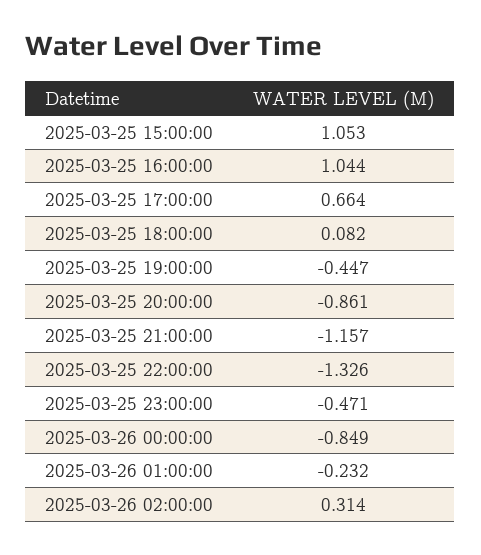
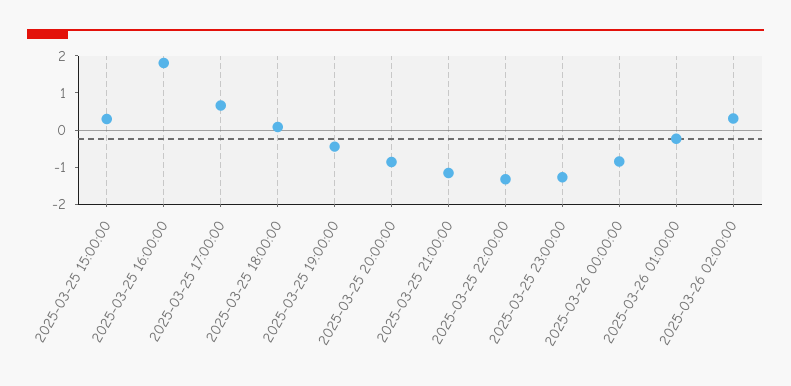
  {
-   "2025-03-25 15:00:00": 1.053,
+   "2025-03-25 15:00:00": 0.25,
-   "2025-03-25 16:00:00": 1.044,
+   "2025-03-25 16:00:00": 1.75,
    "2025-03-25 17:00:00": 0.664,
    "2025-03-25 18:00:00": 0.082,
    "2025-03-25 19:00:00": -0.447,
    "2025-03-25 20:00:00": -0.861,
    "2025-03-25 21:00:00": -1.157,
    "2025-03-25 22:00:00": -1.326,
-   "2025-03-25 23:00:00": -0.471,
+   "2025-03-25 23:00:00": -1.25,
    "2025-03-26 00:00:00": -0.849,
    "2025-03-26 01:00:00": -0.232,
    "2025-03-26 02:00:00": 0.314
  }

